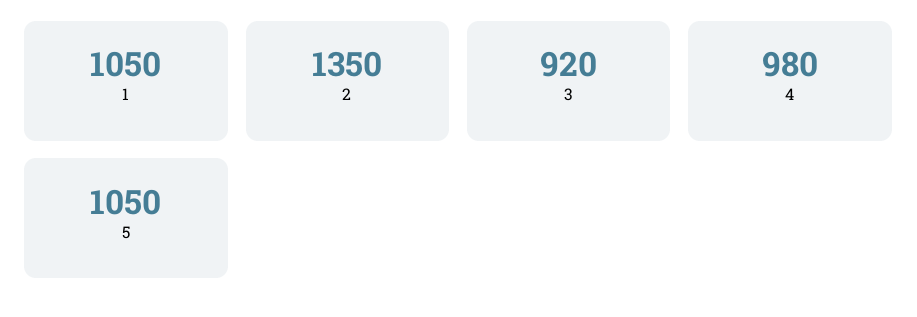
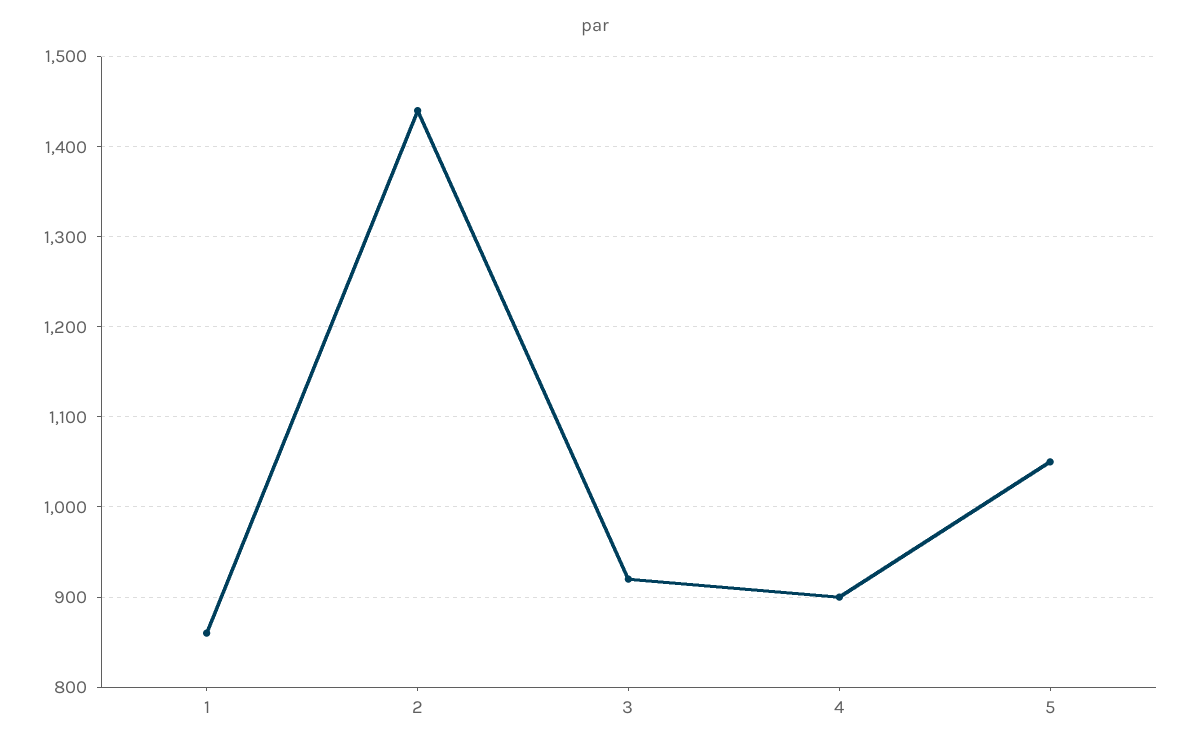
  {
-   "1": 1050,
+   "1": 860,
-   "2": 1350,
+   "2": 1440,
    "3": 920,
-   "4": 980,
+   "4": 900,
    "5": 1050
  }

